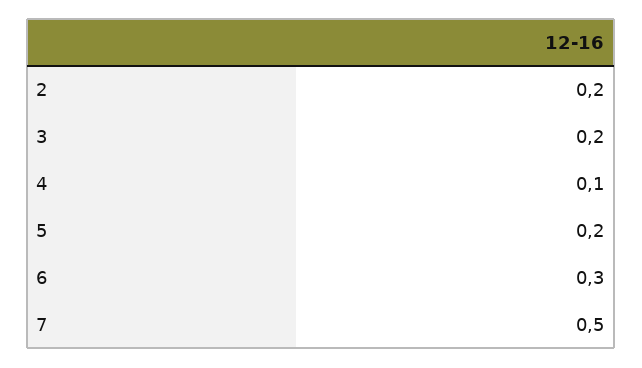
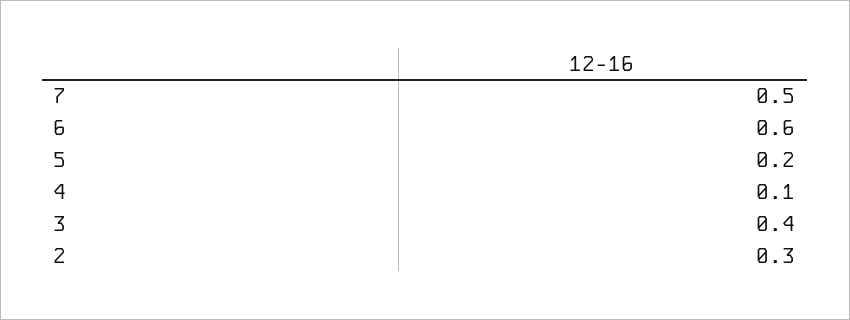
  {
-   "2": 0.2,
+   "2": 0.3,
-   "3": 0.2,
+   "3": 0.4,
    "4": 0.1,
    "5": 0.2,
-   "6": 0.3,
+   "6": 0.6,
    "7": 0.5
  }

